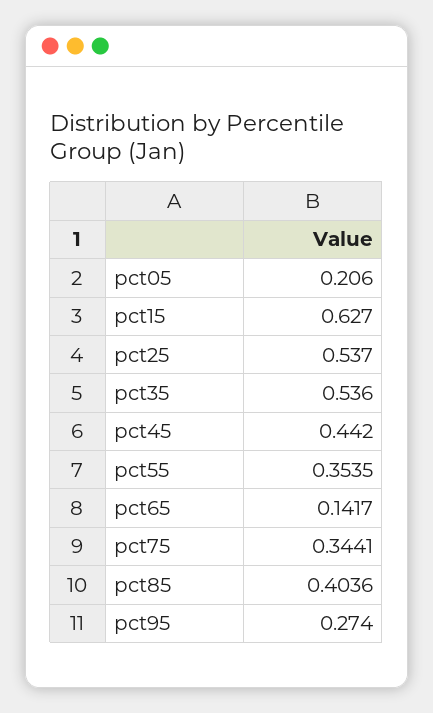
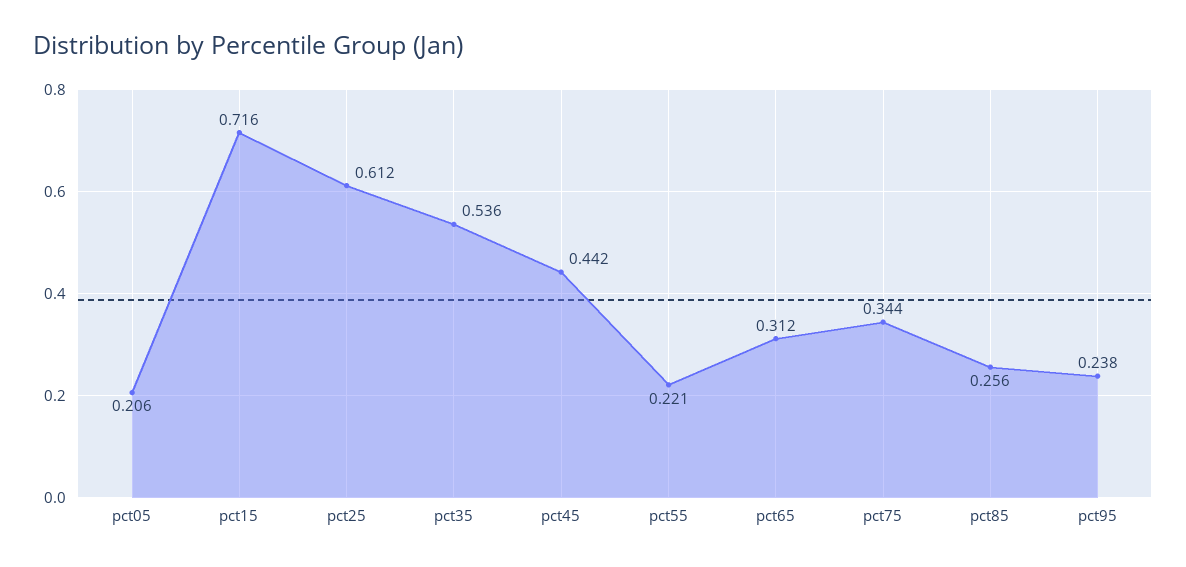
  {
    "pct05": 0.206,
-   "pct15": 0.627,
+   "pct15": 0.716,
-   "pct25": 0.537,
+   "pct25": 0.612,
    "pct35": 0.536,
    "pct45": 0.442,
-   "pct55": 0.3535,
+   "pct55": 0.221,
-   "pct65": 0.1417,
+   "pct65": 0.312,
    "pct75": 0.3441,
-   "pct85": 0.4036,
+   "pct85": 0.256,
-   "pct95": 0.274
+   "pct95": 0.238
  }

